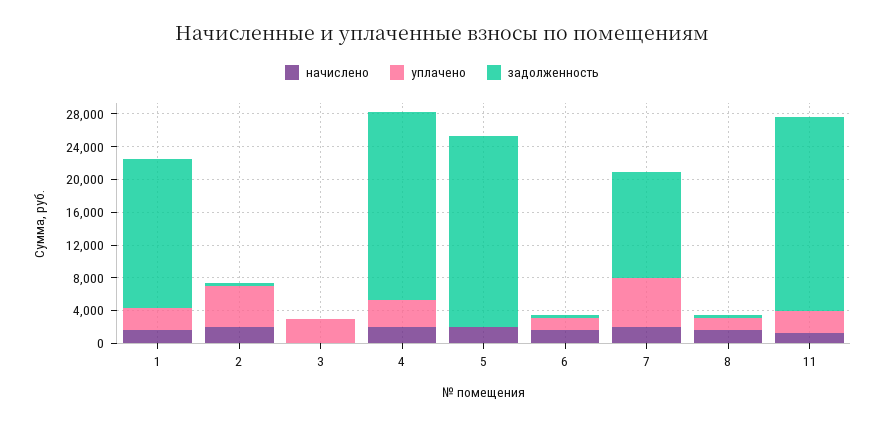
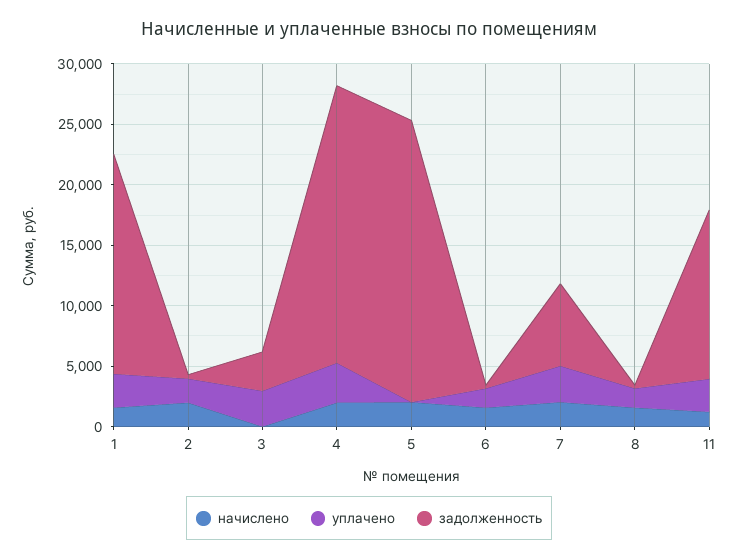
  {
    "начислено": {
      "1": 2000,
      "2": 2000,
      "3": 0,
      "4": 2000,
      "5": 2000,
      "6": 2000,
      "7": 2000,
      "8": 2000,
      "11": 1000
    },
    "уплачено": {
      "1": 3000,
-     "2": 5000,
+     "2": 2000,
      "3": 3000,
      "4": 3000,
      "5": 0,
      "6": 2000,
-     "7": 6000,
+     "7": 3000,
      "8": 2000,
      "11": 3000
    },
    "задолженность": {
      "1": 18000,
      "2": 0,
-     "3": 0,
+     "3": 3000,
      "4": 23000,
      "5": 23000,
      "6": 0,
-     "7": 13000,
+     "7": 7000,
      "8": 0,
-     "11": 24000
+     "11": 14000
    }
  }

